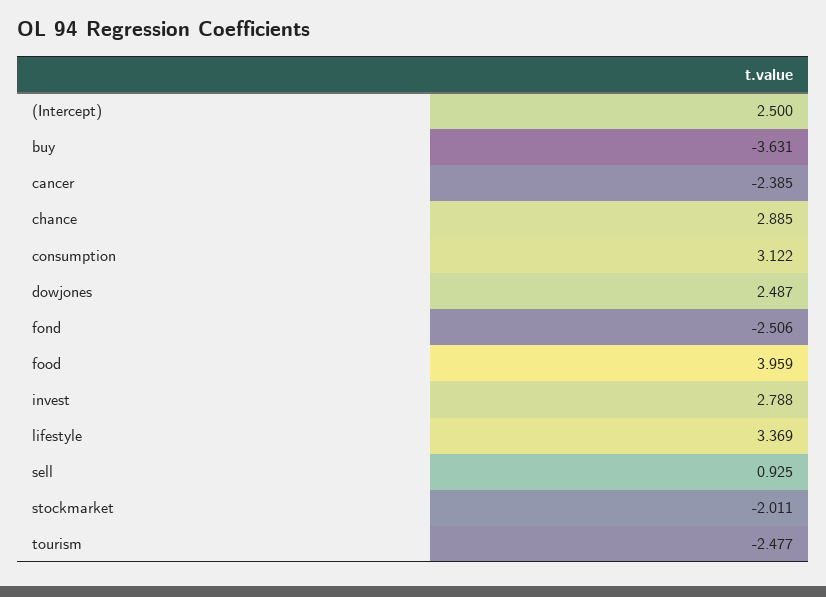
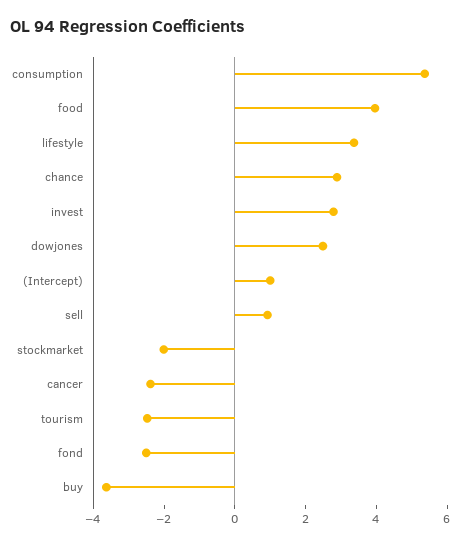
  {
-   "(Intercept)": 2.5,
+   "(Intercept)": 1,
    "buy": -3.631,
    "cancer": -2.385,
    "chance": 2.885,
-   "consumption": 3.122,
+   "consumption": 5.5,
    "dowjones": 2.487,
    "fond": -2.506,
    "food": 3.959,
    "invest": 2.788,
    "lifestyle": 3.369,
    "sell": 0.925,
    "stockmarket": -2.011,
    "tourism": -2.477
  }

